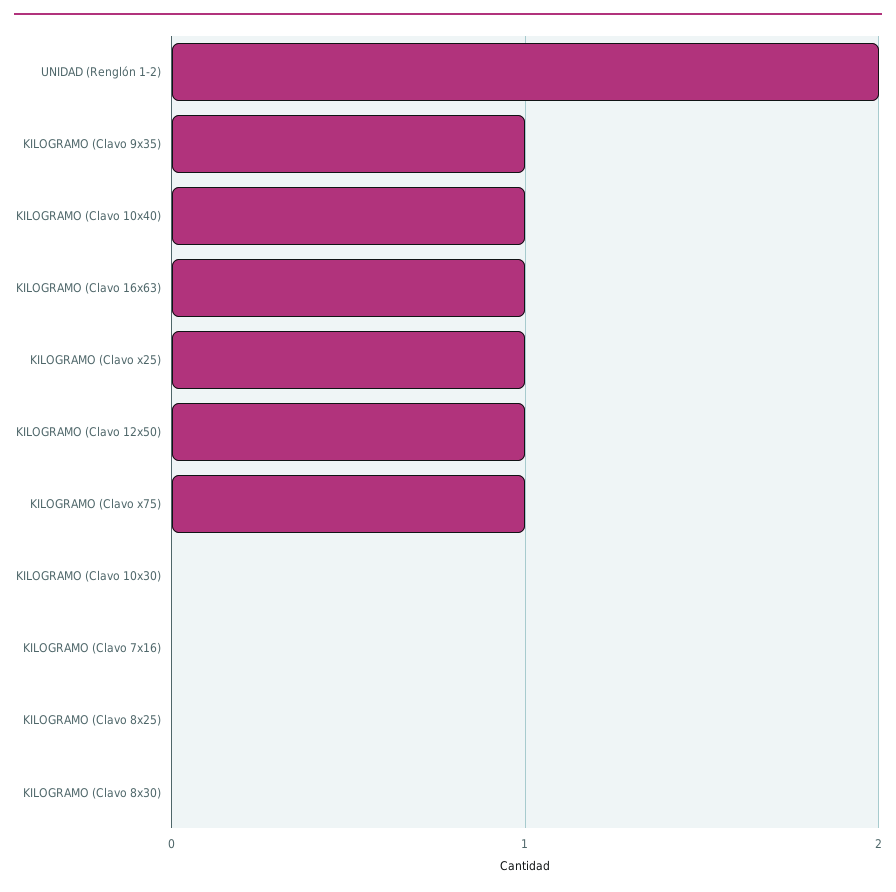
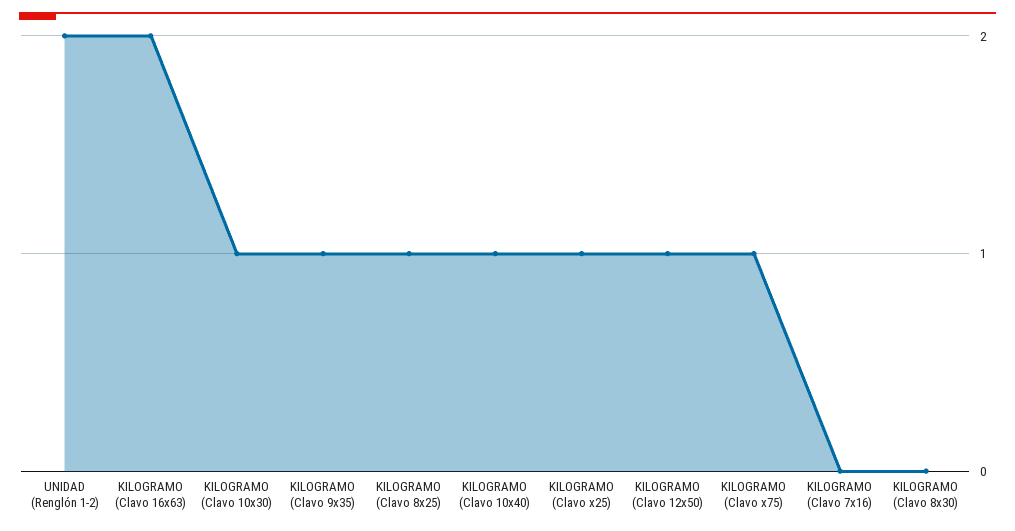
  {
    "UNIDAD (Renglón 1-2)": 2,
    "KILOGRAMO (Clavo 9x35)": 1,
    "KILOGRAMO (Clavo 10x40)": 1,
-   "KILOGRAMO (Clavo 16x63)": 1,
+   "KILOGRAMO (Clavo 16x63)": 2,
    "KILOGRAMO (Clavo x25)": 1,
    "KILOGRAMO (Clavo 12x50)": 1,
    "KILOGRAMO (Clavo x75)": 1,
-   "KILOGRAMO (Clavo 10x30)": 0,
+   "KILOGRAMO (Clavo 10x30)": 1,
    "KILOGRAMO (Clavo 7x16)": 0,
-   "KILOGRAMO (Clavo 8x25)": 0,
+   "KILOGRAMO (Clavo 8x25)": 1,
    "KILOGRAMO (Clavo 8x30)": 0
  }

